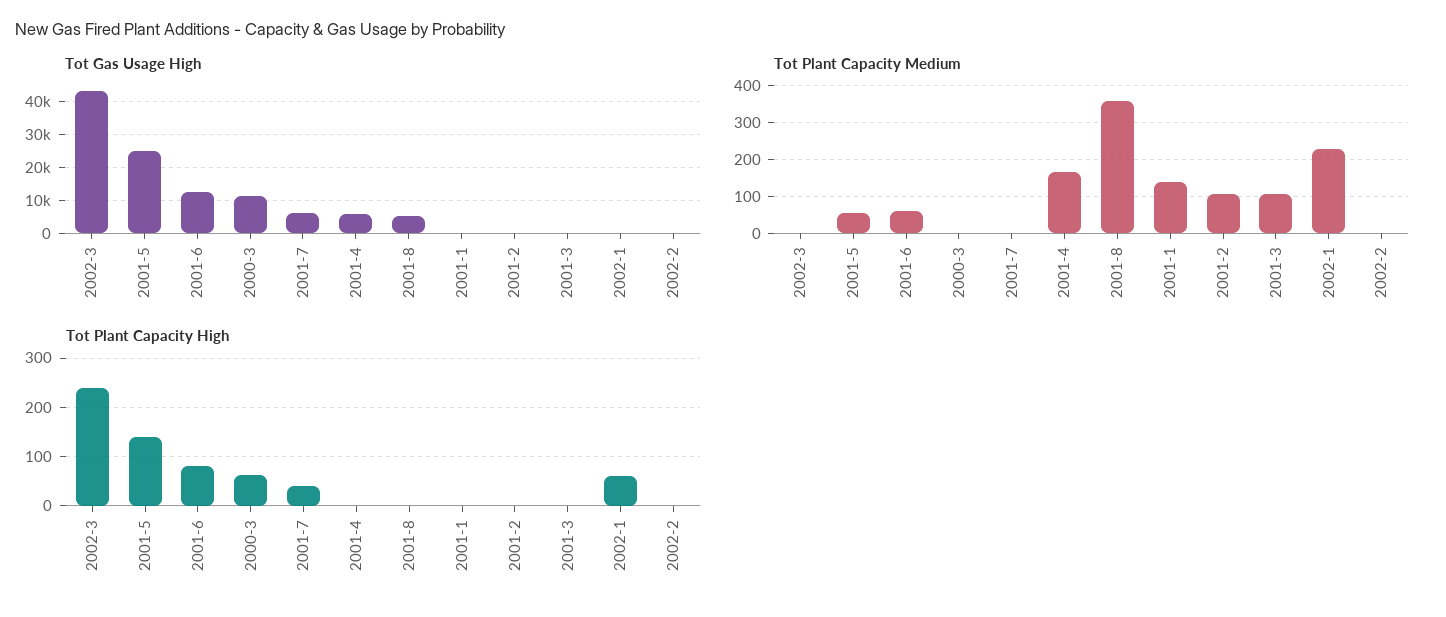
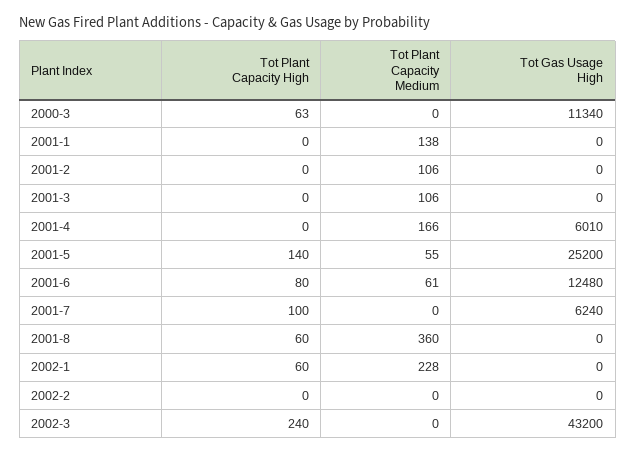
  {
    "Tot Gas Usage High": {
      "2002-3": 43200,
      "2001-5": 25200,
      "2001-6": 12480,
      "2000-3": 11340,
      "2001-7": 6240,
      "2001-4": 6010,
-     "2001-8": 6000,
+     "2001-8": 0,
      "2001-1": 0,
      "2001-2": 0,
      "2001-3": 0,
      "2002-1": 0,
      "2002-2": 0
    },
    "Tot Plant Capacity Medium": {
      "2002-3": 0,
      "2001-5": 55,
      "2001-6": 61,
      "2000-3": 0,
      "2001-7": 0,
      "2001-4": 166,
      "2001-8": 360,
      "2001-1": 138,
      "2001-2": 106,
      "2001-3": 106,
      "2002-1": 228,
      "2002-2": 0
    },
    "Tot Plant Capacity High": {
      "2002-3": 240,
      "2001-5": 140,
      "2001-6": 80,
      "2000-3": 63,
-     "2001-7": 40,
+     "2001-7": 100,
      "2001-4": 0,
-     "2001-8": 0,
+     "2001-8": 60,
      "2001-1": 0,
      "2001-2": 0,
      "2001-3": 0,
      "2002-1": 60,
      "2002-2": 0
    }
  }

